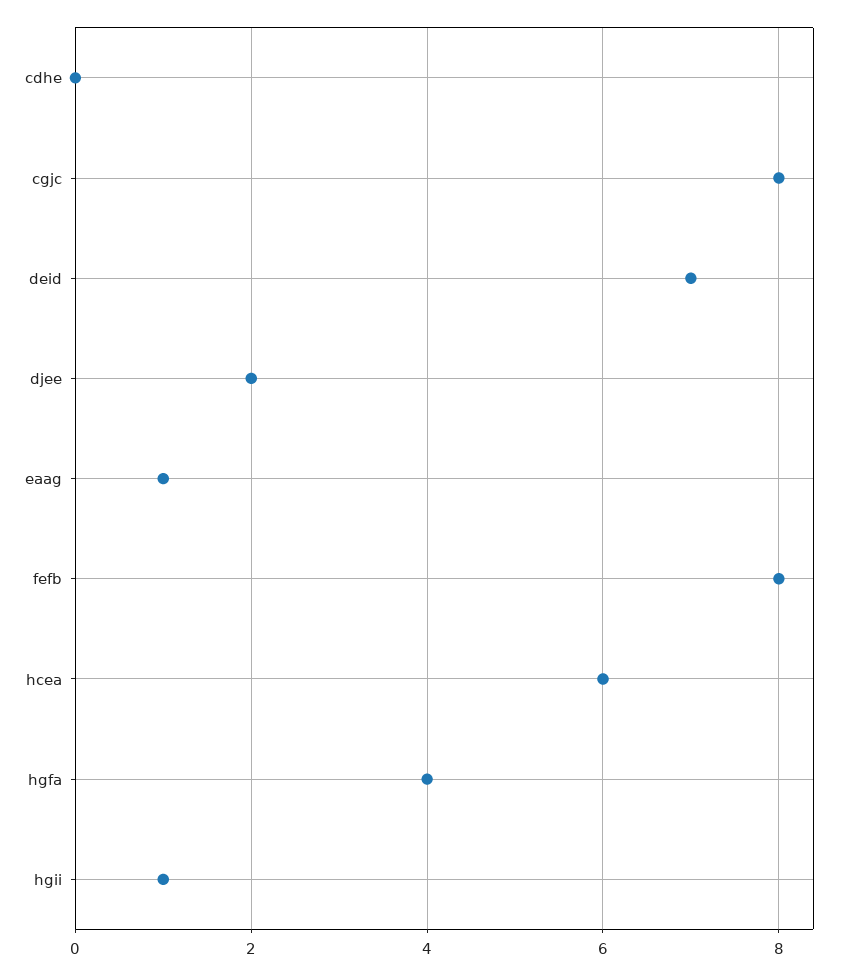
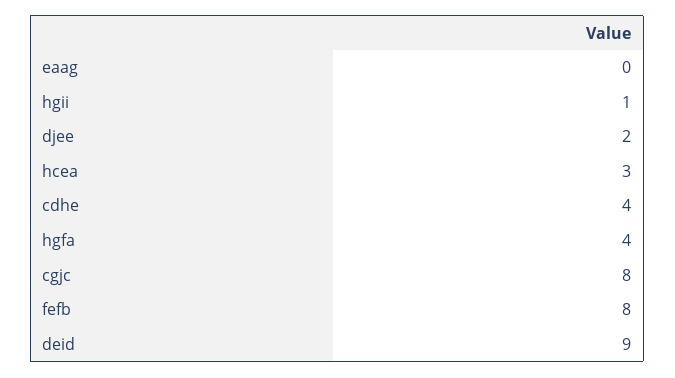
  {
-   "cdhe": 0,
+   "cdhe": 4,
    "cgjc": 8,
-   "deid": 7,
+   "deid": 9,
    "djee": 2,
-   "eaag": 1,
+   "eaag": 0,
    "fefb": 8,
-   "hcea": 6,
+   "hcea": 3,
    "hgfa": 4,
    "hgii": 1
  }

